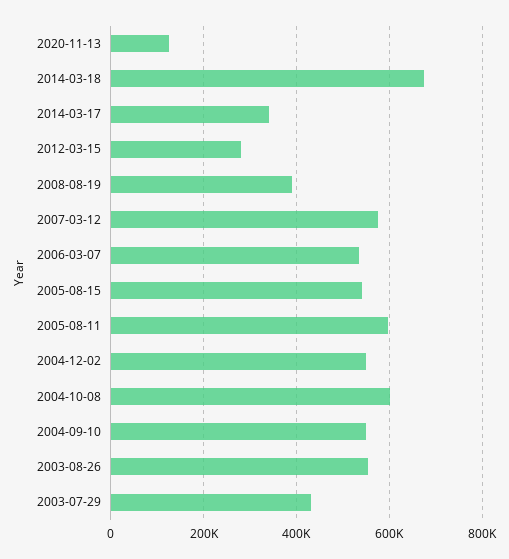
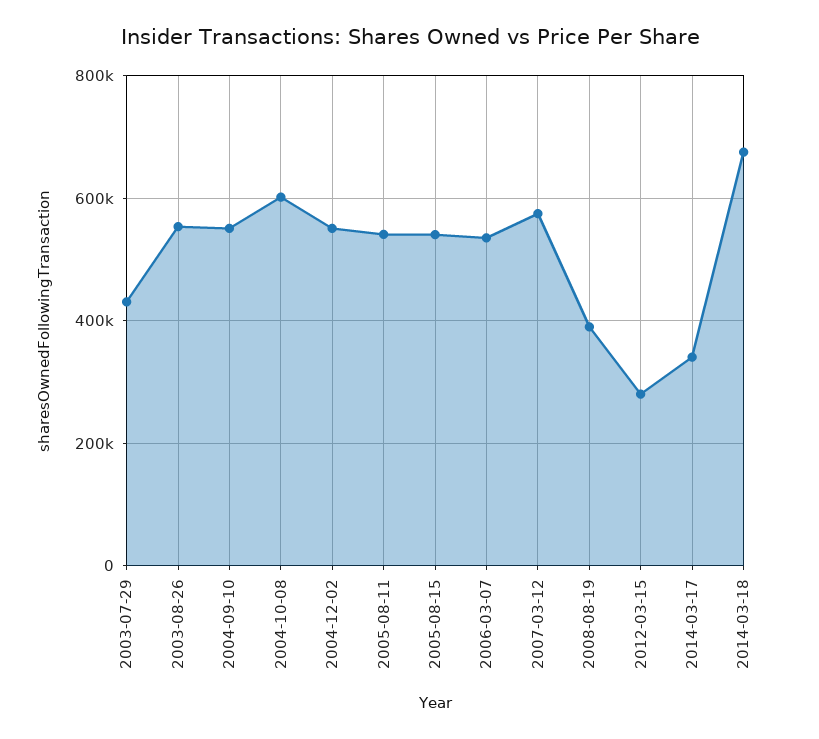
  {
-   "2020-11-13": 120000,
    "2014-03-18": 680000,
    "2014-03-17": 340000,
    "2012-03-15": 280000,
    "2008-08-19": 400000,
    "2007-03-12": 580000,
    "2006-03-07": 540000,
    "2005-08-15": 540000,
-   "2005-08-11": 600000,
+   "2005-08-11": 540000,
    "2004-12-02": 560000,
    "2004-10-08": 600000,
    "2004-09-10": 560000,
    "2003-08-26": 560000,
    "2003-07-29": 440000
  }

